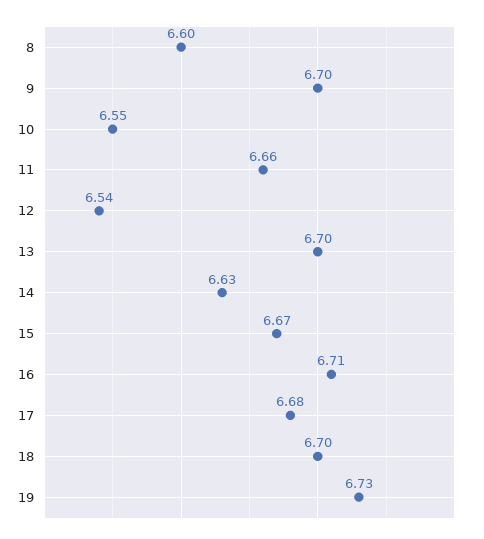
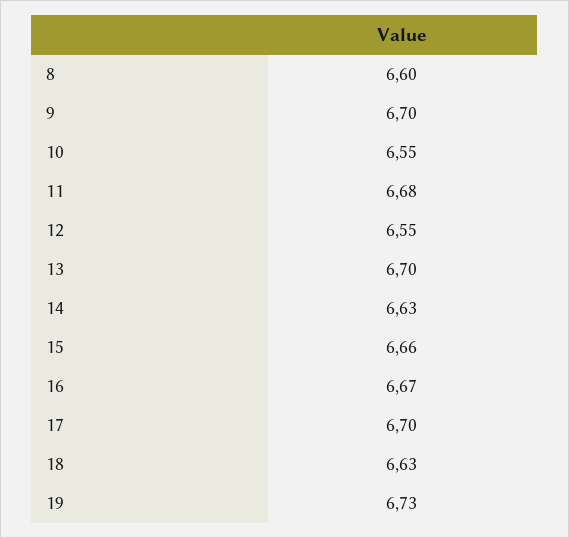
  {
    "8": 6.6,
    "9": 6.7,
    "10": 6.55,
-   "11": 6.66,
+   "11": 6.68,
-   "12": 6.54,
+   "12": 6.55,
    "13": 6.7,
    "14": 6.63,
-   "15": 6.67,
+   "15": 6.66,
-   "16": 6.71,
+   "16": 6.67,
-   "17": 6.68,
+   "17": 6.7,
-   "18": 6.7,
+   "18": 6.63,
    "19": 6.73
  }

